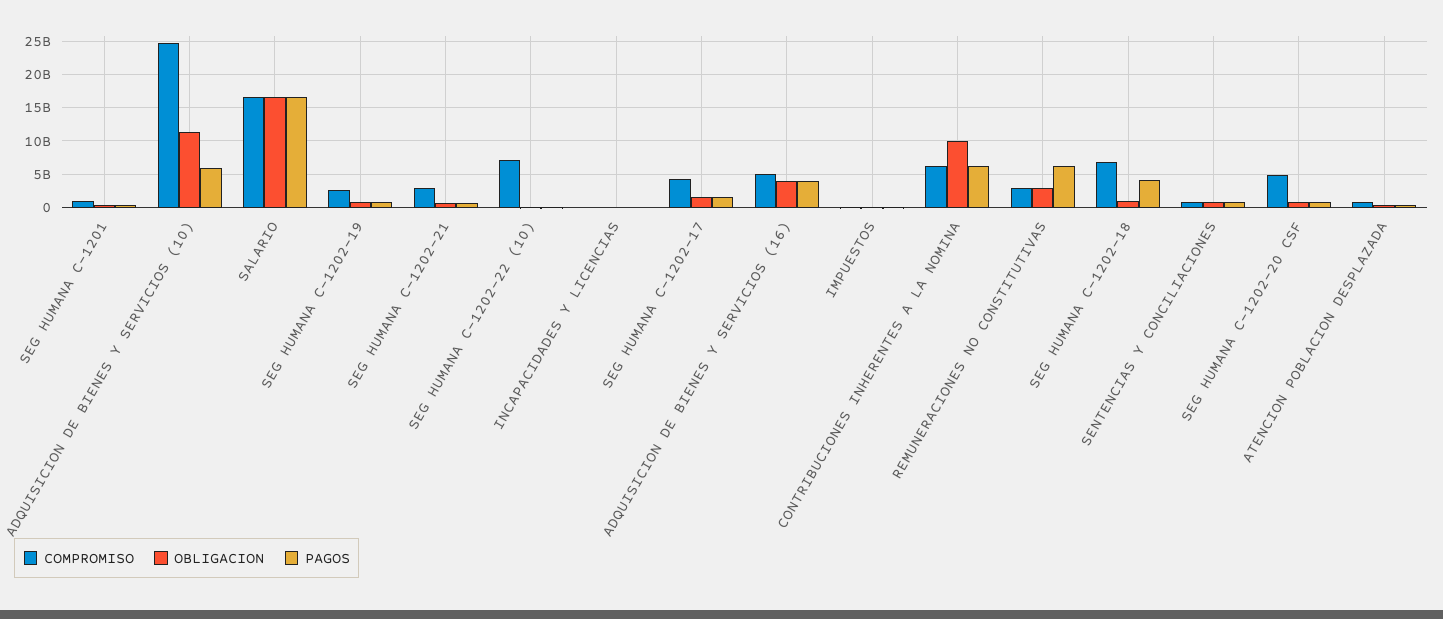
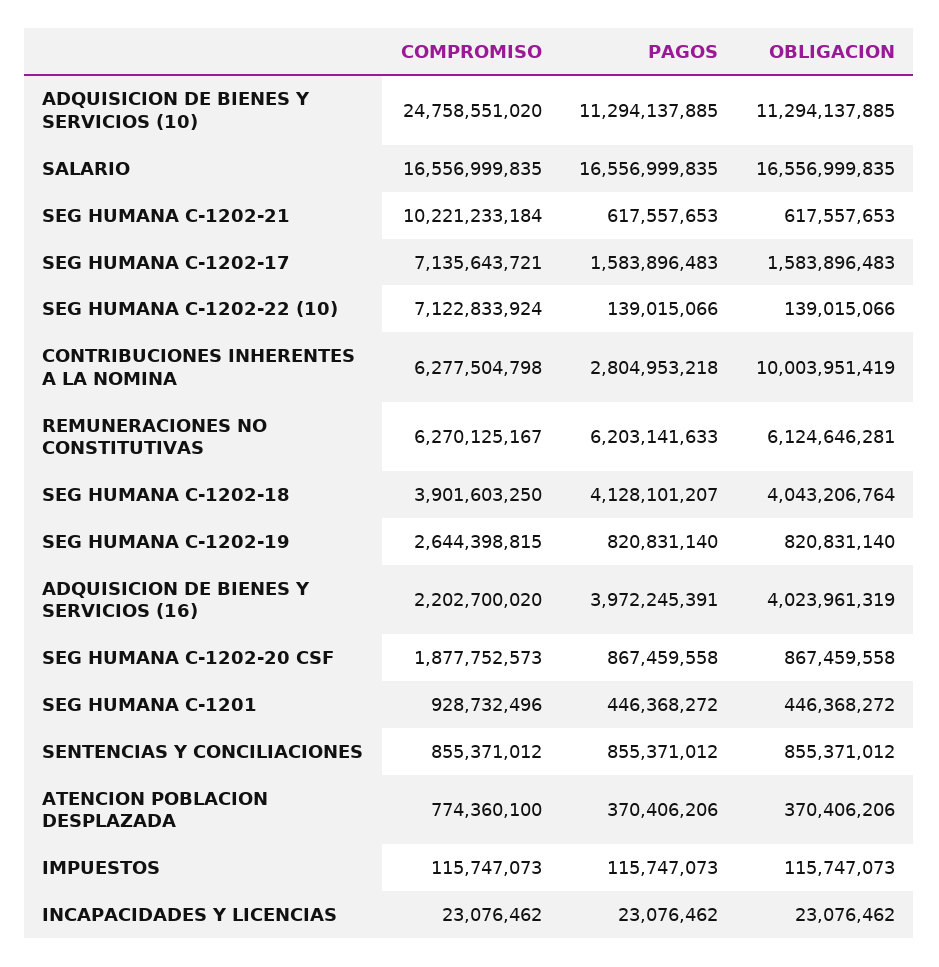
  {
    "COMPROMISO": {
      "SEG HUMANA C-1201": 928732496,
      "ADQUISICION DE BIENES Y SERVICIOS (10)": 24758551020,
      "SALARIO": 16556999835,
      "SEG HUMANA C-1202-19": 2644398815,
-     "SEG HUMANA C-1202-21": 3000000000,
+     "SEG HUMANA C-1202-21": 10221233184,
      "SEG HUMANA C-1202-22 (10)": 7122833924,
      "INCAPACIDADES Y LICENCIAS": 23076462,
-     "SEG HUMANA C-1202-17": 4000000000,
+     "SEG HUMANA C-1202-17": 7135643721,
-     "ADQUISICION DE BIENES Y SERVICIOS (16)": 5000000000,
+     "ADQUISICION DE BIENES Y SERVICIOS (16)": 2202700020,
      "IMPUESTOS": 115747073,
      "CONTRIBUCIONES INHERENTES A LA NOMINA": 6277504798,
-     "REMUNERACIONES NO CONSTITUTIVAS": 3000000000,
+     "REMUNERACIONES NO CONSTITUTIVAS": 6270125167,
-     "SEG HUMANA C-1202-18": 7000000000,
+     "SEG HUMANA C-1202-18": 3901603250,
      "SENTENCIAS Y CONCILIACIONES": 855371012,
-     "SEG HUMANA C-1202-20 CSF": 5000000000,
+     "SEG HUMANA C-1202-20 CSF": 1877752573,
      "ATENCION POBLACION DESPLAZADA": 774360100
    },
    "OBLIGACION": {
      "SEG HUMANA C-1201": 446368272,
      "ADQUISICION DE BIENES Y SERVICIOS (10)": 11294137885,
      "SALARIO": 16556999835,
      "SEG HUMANA C-1202-19": 820831140,
      "SEG HUMANA C-1202-21": 617557653,
      "SEG HUMANA C-1202-22 (10)": 139015066,
      "INCAPACIDADES Y LICENCIAS": 23076462,
      "SEG HUMANA C-1202-17": 1583896483,
      "ADQUISICION DE BIENES Y SERVICIOS (16)": 4023961319,
      "IMPUESTOS": 115747073,
      "CONTRIBUCIONES INHERENTES A LA NOMINA": 10003951419,
-     "REMUNERACIONES NO CONSTITUTIVAS": 3000000000,
+     "REMUNERACIONES NO CONSTITUTIVAS": 6124646281,
-     "SEG HUMANA C-1202-18": 1000000000,
+     "SEG HUMANA C-1202-18": 4043206764,
      "SENTENCIAS Y CONCILIACIONES": 855371012,
      "SEG HUMANA C-1202-20 CSF": 867459558,
      "ATENCION POBLACION DESPLAZADA": 370406206
    },
    "PAGOS": {
      "SEG HUMANA C-1201": 446368272,
-     "ADQUISICION DE BIENES Y SERVICIOS (10)": 6000000000,
+     "ADQUISICION DE BIENES Y SERVICIOS (10)": 11294137885,
      "SALARIO": 16556999835,
      "SEG HUMANA C-1202-19": 820831140,
      "SEG HUMANA C-1202-21": 617557653,
      "SEG HUMANA C-1202-22 (10)": 139015066,
      "INCAPACIDADES Y LICENCIAS": 23076462,
      "SEG HUMANA C-1202-17": 1583896483,
      "ADQUISICION DE BIENES Y SERVICIOS (16)": 3972245391,
      "IMPUESTOS": 115747073,
-     "CONTRIBUCIONES INHERENTES A LA NOMINA": 6000000000,
+     "CONTRIBUCIONES INHERENTES A LA NOMINA": 2804953218,
      "REMUNERACIONES NO CONSTITUTIVAS": 6203141633,
      "SEG HUMANA C-1202-18": 4128101207,
      "SENTENCIAS Y CONCILIACIONES": 855371012,
      "SEG HUMANA C-1202-20 CSF": 867459558,
      "ATENCION POBLACION DESPLAZADA": 370406206
    }
  }

